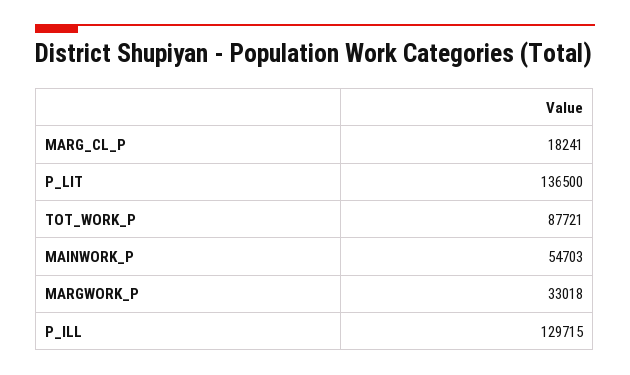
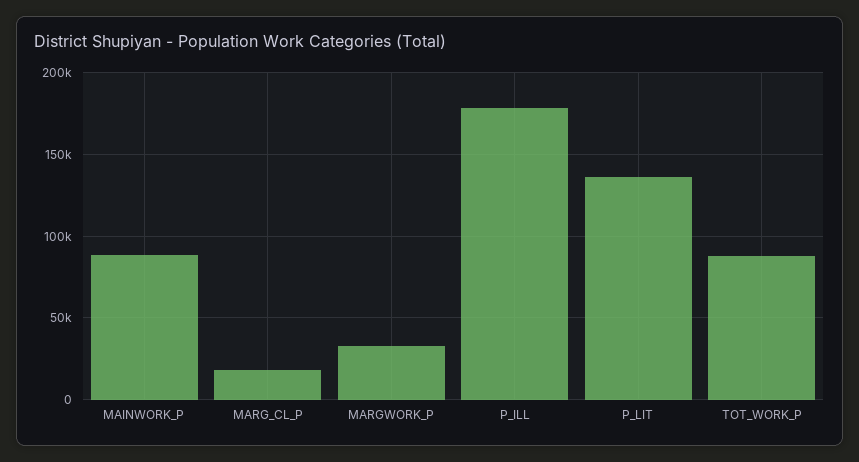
  {
    "MARG_CL_P": 18241,
    "P_LIT": 136500,
    "TOT_WORK_P": 87721,
-   "MAINWORK_P": 54703,
+   "MAINWORK_P": 90000,
    "MARGWORK_P": 33018,
-   "P_ILL": 129715
+   "P_ILL": 180000
  }

